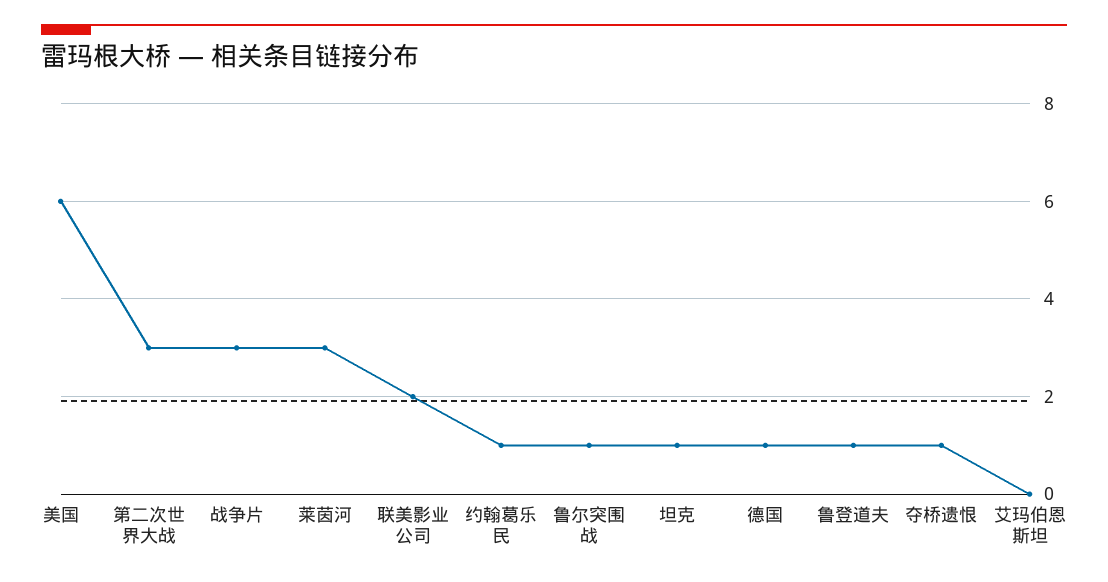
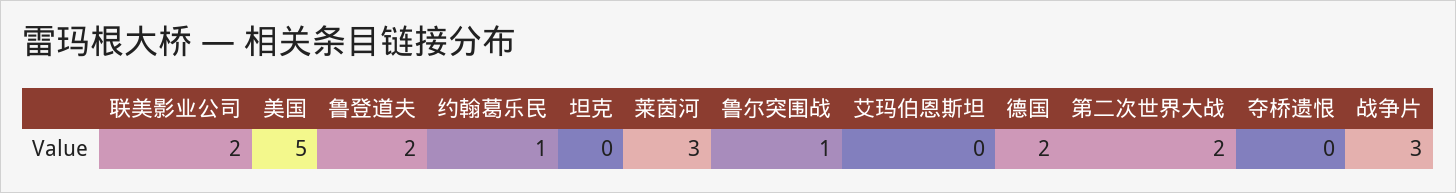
  {
-   "美国": 6,
+   "美国": 5,
-   "第二次世界大战": 3,
+   "第二次世界大战": 2,
    "战争片": 3,
    "莱茵河": 3,
    "联美影业公司": 2,
    "约翰葛乐民": 1,
    "鲁尔突围战": 1,
-   "坦克": 1,
+   "坦克": 0,
-   "德国": 1,
+   "德国": 2,
-   "鲁登道夫": 1,
+   "鲁登道夫": 2,
-   "夺桥遗恨": 1,
+   "夺桥遗恨": 0,
    "艾玛伯恩斯坦": 0
  }

